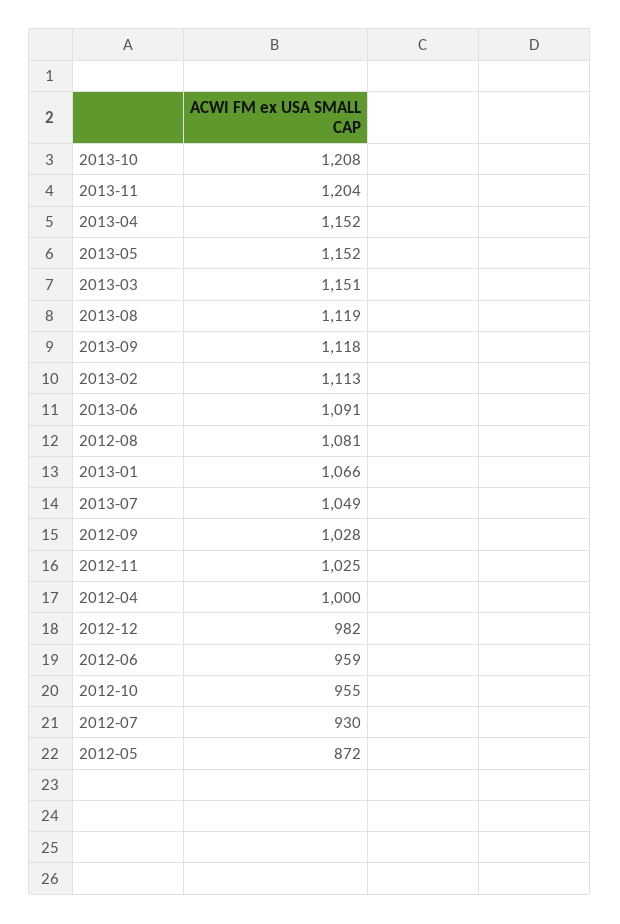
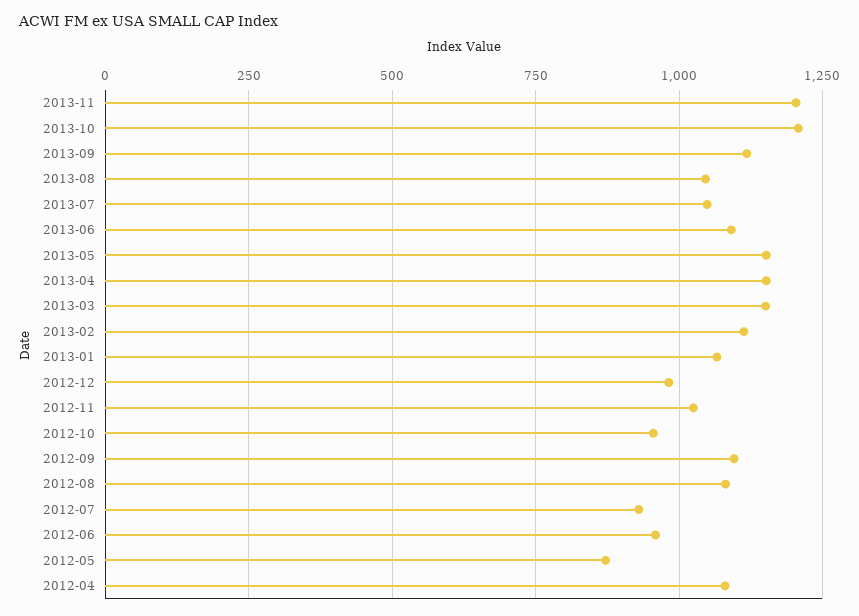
  {
    "2013-10": 1208,
    "2013-11": 1204,
    "2013-04": 1152,
    "2013-05": 1152,
    "2013-03": 1151,
-   "2013-08": 1119,
+   "2013-08": 1050,
    "2013-09": 1118,
    "2013-02": 1113,
    "2013-06": 1091,
    "2012-08": 1081,
    "2013-01": 1066,
    "2013-07": 1049,
-   "2012-09": 1028,
+   "2012-09": 1100,
    "2012-11": 1025,
-   "2012-04": 1000,
+   "2012-04": 1075,
    "2012-12": 982,
    "2012-06": 959,
    "2012-10": 955,
    "2012-07": 930,
    "2012-05": 872
  }

